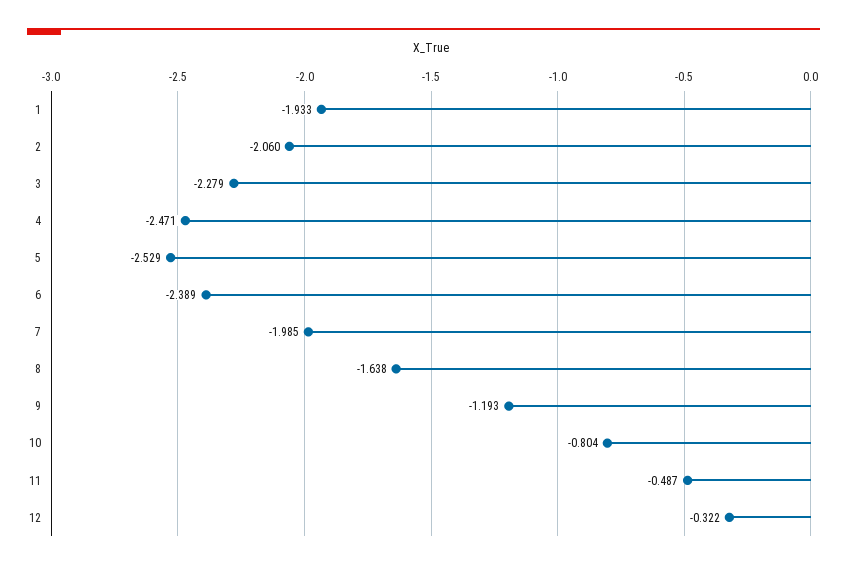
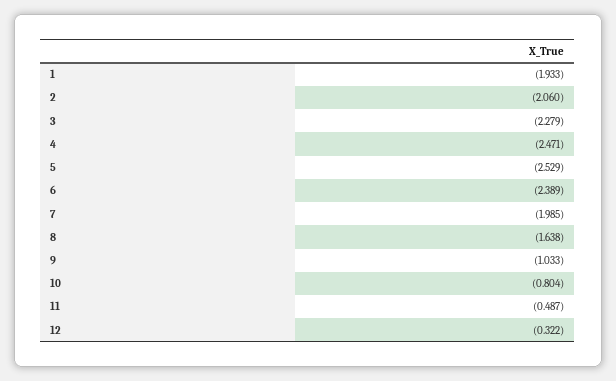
  {
    "1": -1.933,
    "2": -2.06,
    "3": -2.279,
    "4": -2.471,
    "5": -2.529,
    "6": -2.389,
    "7": -1.985,
    "8": -1.638,
-   "9": -1.193,
+   "9": -1.033,
    "10": -0.804,
    "11": -0.487,
    "12": -0.322
  }

